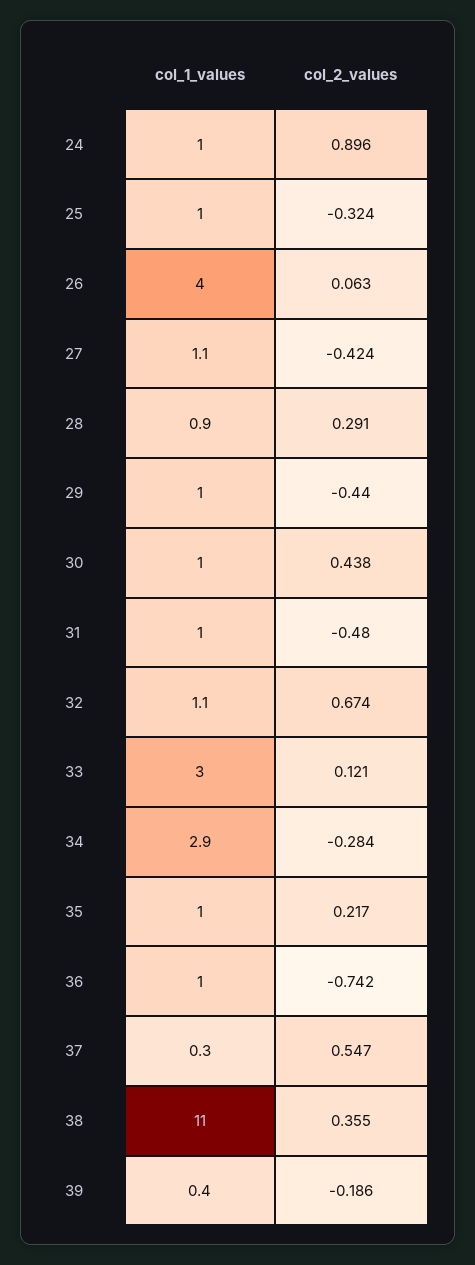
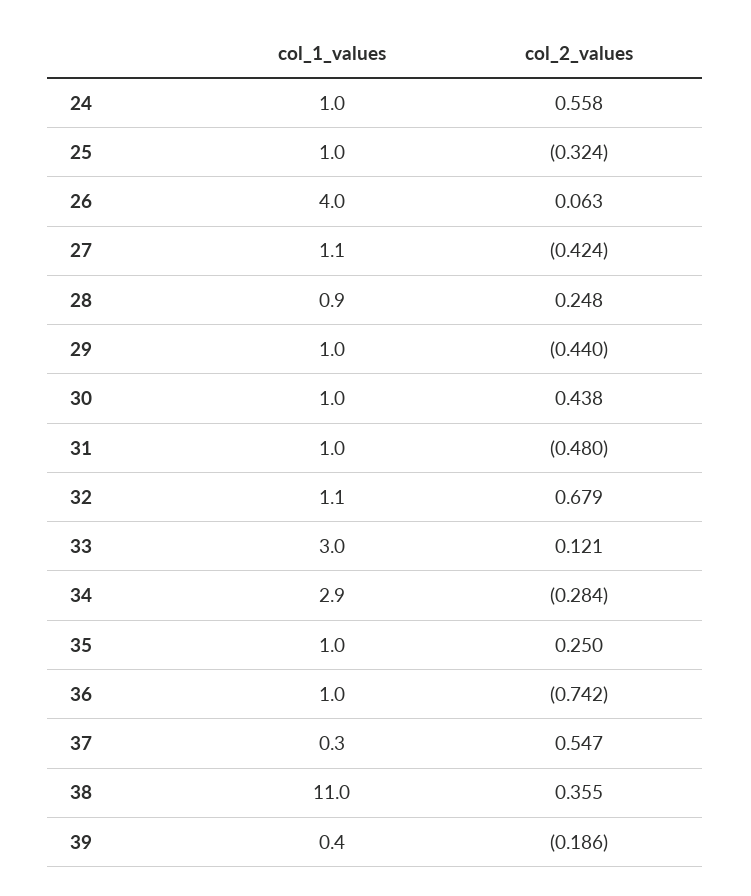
  {
    "col_1_values": {
      "24": 1,
      "25": 1,
      "26": 4,
      "27": 1.1,
      "28": 0.9,
      "29": 1,
      "30": 1,
      "31": 1,
      "32": 1.1,
      "33": 3,
      "34": 2.9,
      "35": 1,
      "36": 1,
      "37": 0.3,
      "38": 11,
      "39": 0.4
    },
    "col_2_values": {
-     "24": 0.896,
+     "24": 0.558,
      "25": -0.324,
      "26": 0.063,
      "27": -0.424,
-     "28": 0.291,
+     "28": 0.248,
      "29": -0.44,
      "30": 0.438,
      "31": -0.48,
-     "32": 0.674,
+     "32": 0.679,
      "33": 0.121,
      "34": -0.284,
-     "35": 0.217,
+     "35": 0.25,
      "36": -0.742,
      "37": 0.547,
      "38": 0.355,
      "39": -0.186
    }
  }

